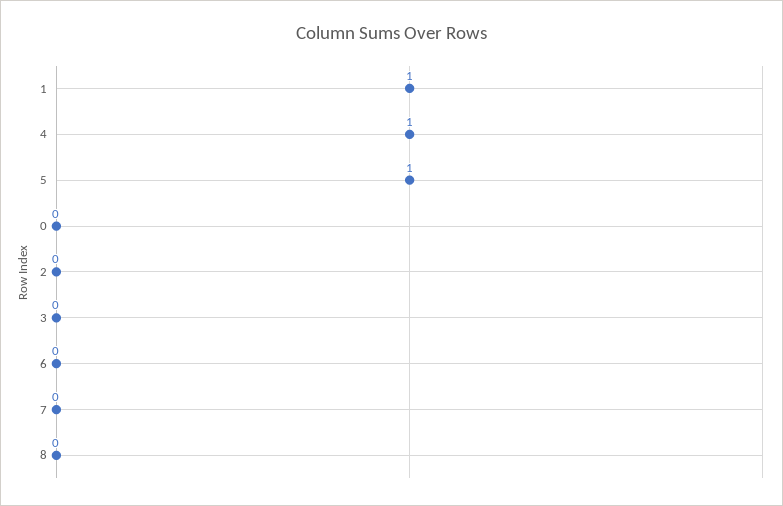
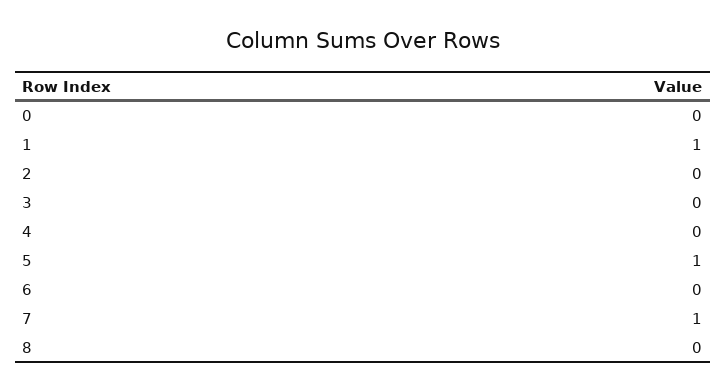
  {
    "1": 1,
-   "4": 1,
+   "4": 0,
    "5": 1,
    "0": 0,
    "2": 0,
    "3": 0,
    "6": 0,
-   "7": 0,
+   "7": 1,
    "8": 0
  }

